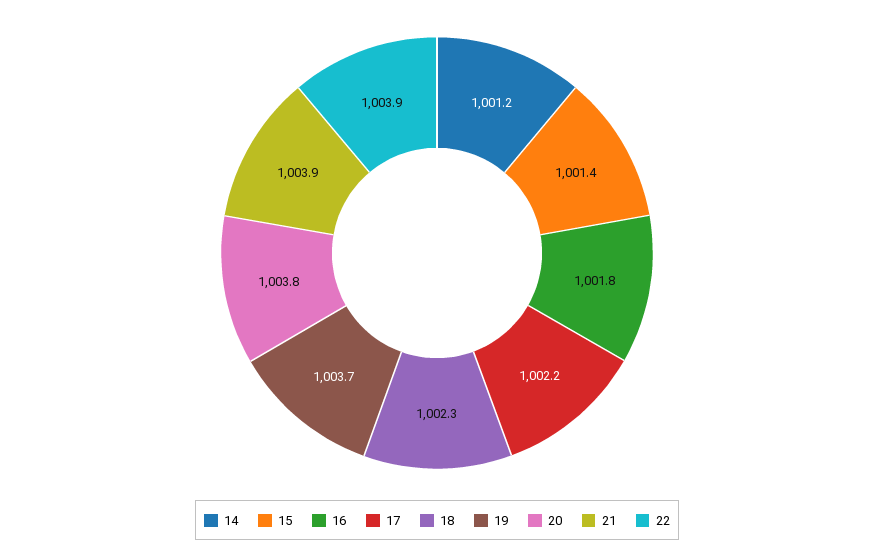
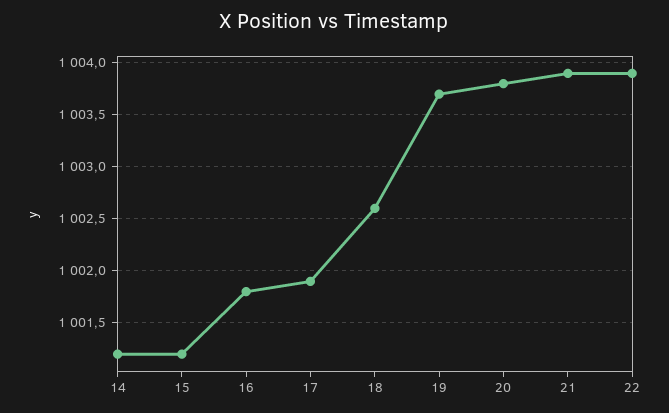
  {
    "14": 1001.2,
-   "15": 1001.4,
+   "15": 1001.2,
    "16": 1001.8,
-   "17": 1002.2,
+   "17": 1001.9,
-   "18": 1002.3,
+   "18": 1002.6,
    "19": 1003.7,
    "20": 1003.8,
    "21": 1003.9,
    "22": 1003.9
  }

